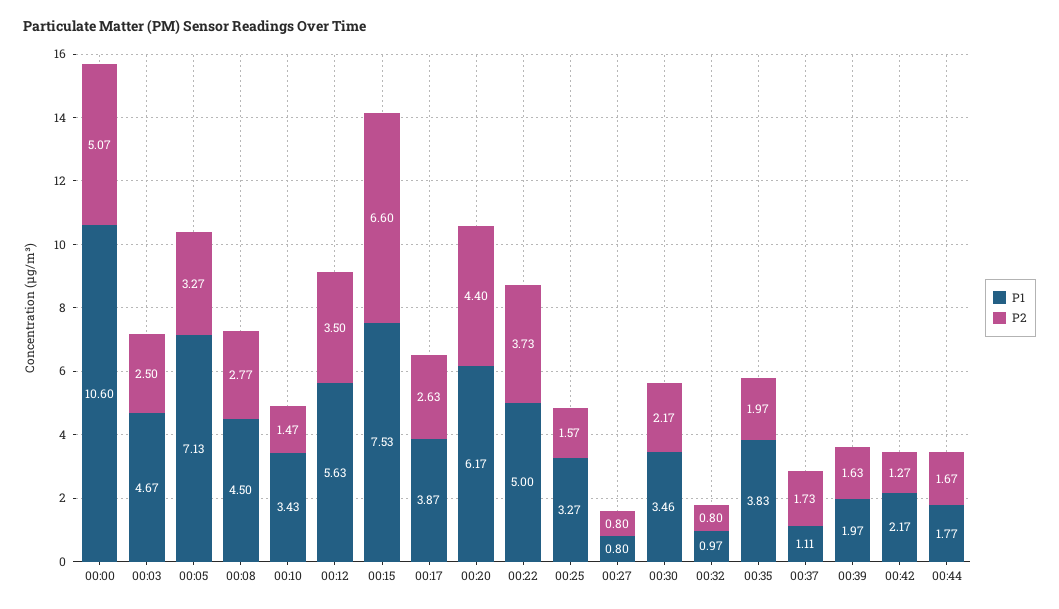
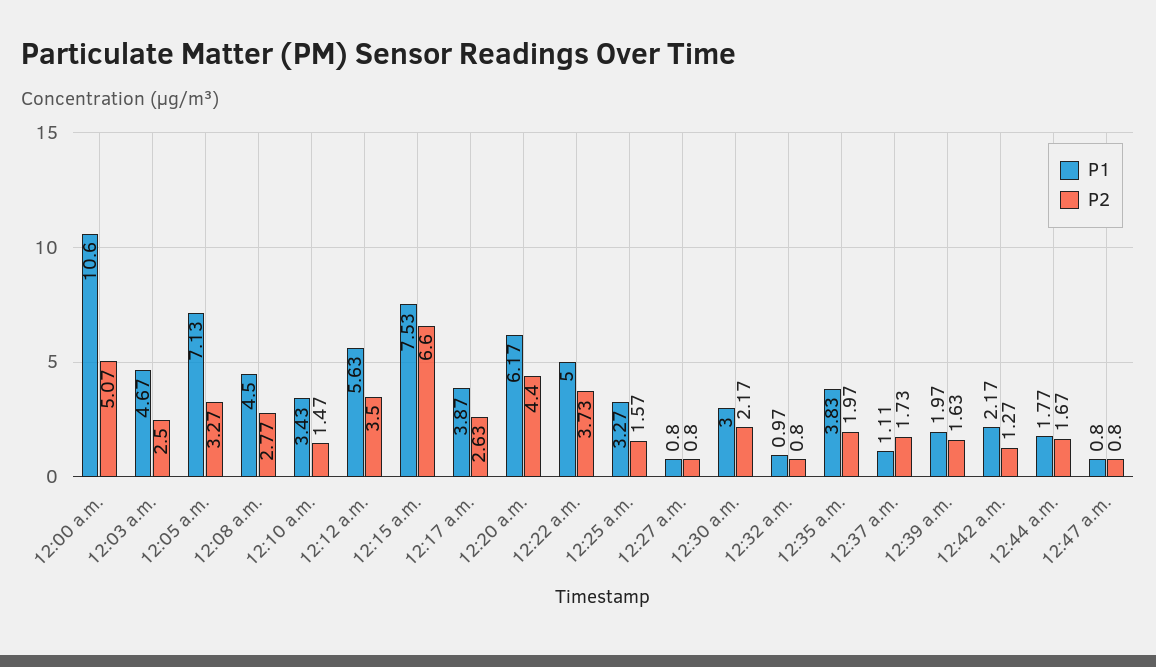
  {
    "P1": {
      "00:00": 10.6,
      "00:03": 4.67,
      "00:05": 7.13,
      "00:08": 4.5,
      "00:10": 3.43,
      "00:12": 5.63,
      "00:15": 7.53,
      "00:17": 3.87,
      "00:20": 6.17,
      "00:22": 5,
      "00:25": 3.27,
      "00:27": 0.8,
-     "00:30": 3.46,
+     "00:30": 3,
      "00:32": 0.97,
      "00:35": 3.83,
      "00:37": 1.11,
      "00:39": 1.97,
      "00:42": 2.17,
-     "00:44": 1.77
+     "00:44": 1.77,
+     "12:47 a.m.": 0.8
    },
    "P2": {
      "00:00": 5.07,
      "00:03": 2.5,
      "00:05": 3.27,
      "00:08": 2.77,
      "00:10": 1.47,
      "00:12": 3.5,
      "00:15": 6.6,
      "00:17": 2.63,
      "00:20": 4.4,
      "00:22": 3.73,
      "00:25": 1.57,
      "00:27": 0.8,
      "00:30": 2.17,
      "00:32": 0.8,
      "00:35": 1.97,
      "00:37": 1.73,
      "00:39": 1.63,
      "00:42": 1.27,
-     "00:44": 1.67
+     "00:44": 1.67,
+     "12:47 a.m.": 0.8
    }
  }

